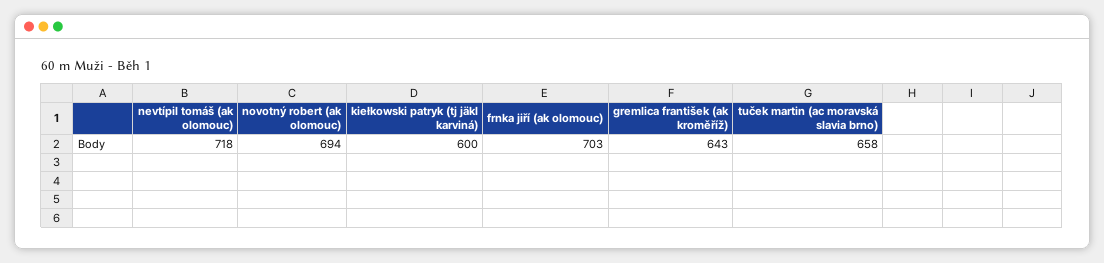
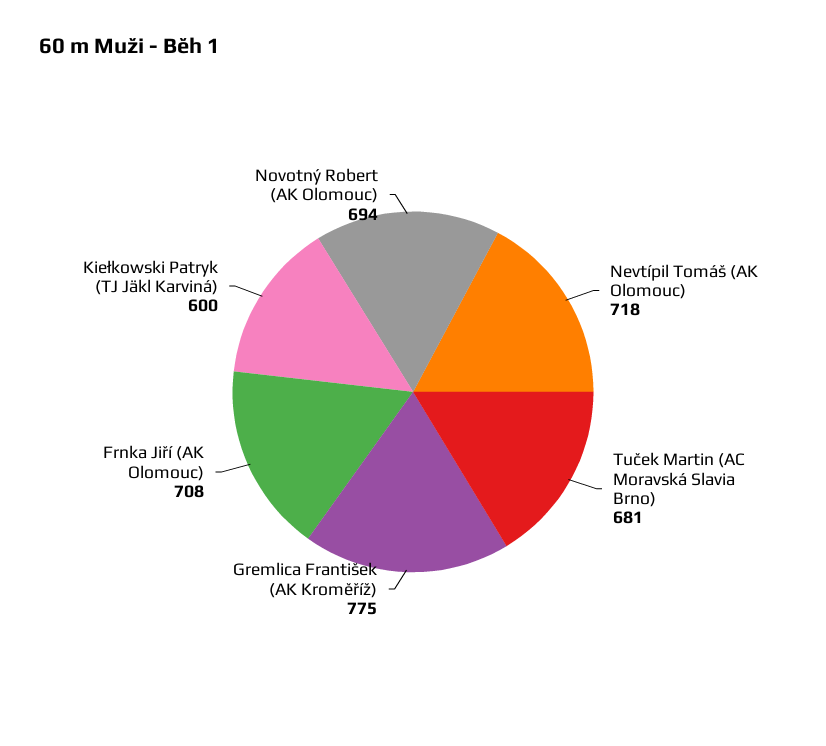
  {
    "nevtípil tomáš (ak olomouc)": 718,
    "novotný robert (ak olomouc)": 694,
    "kiełkowski patryk (tj jäkl karviná)": 600,
-   "frnka jiří (ak olomouc)": 703,
+   "frnka jiří (ak olomouc)": 708,
-   "gremlica františek (ak kroměříž)": 643,
+   "gremlica františek (ak kroměříž)": 775,
-   "tuček martin (ac moravská slavia brno)": 658
+   "tuček martin (ac moravská slavia brno)": 681
  }

